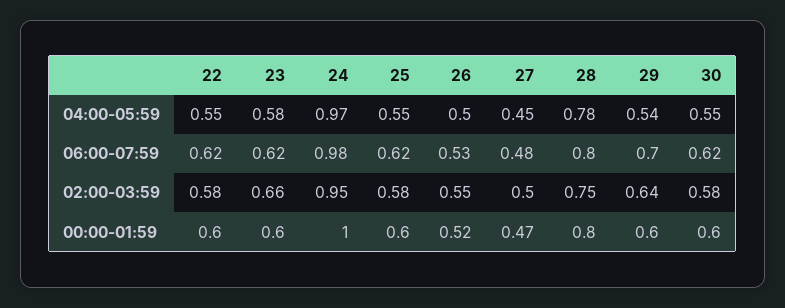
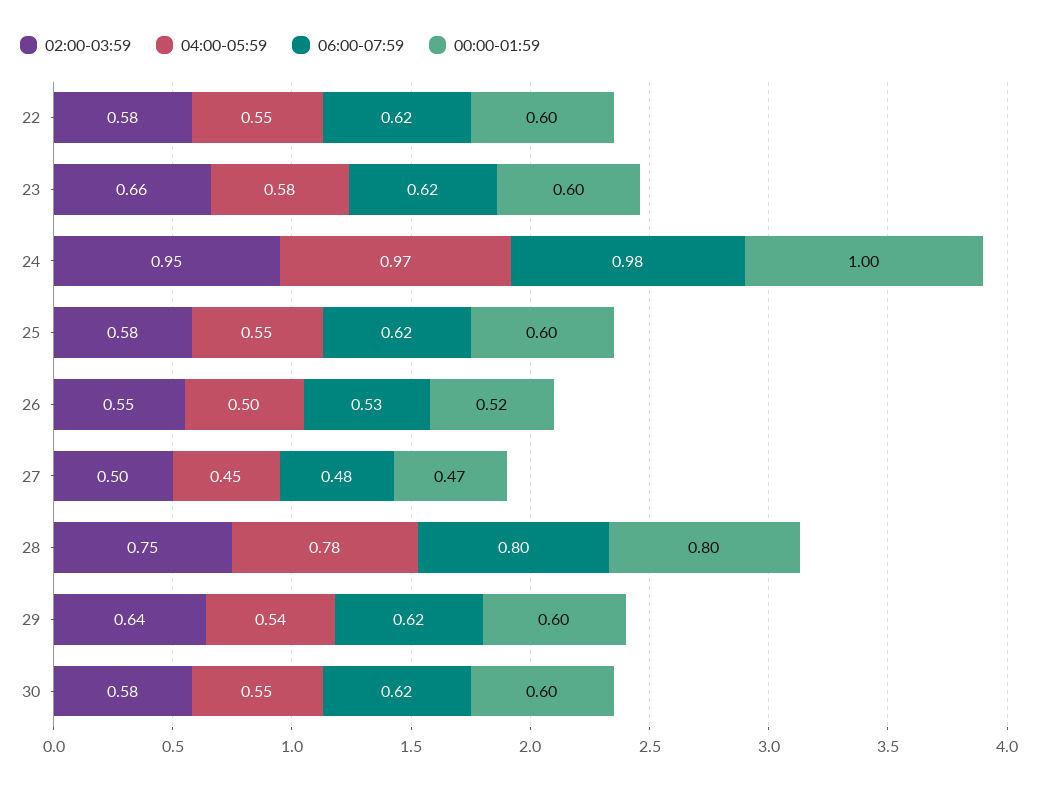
  {
    "04:00-05:59": {
      "22": 0.55,
      "23": 0.58,
      "24": 0.97,
      "25": 0.55,
      "26": 0.5,
      "27": 0.45,
      "28": 0.78,
      "29": 0.54,
      "30": 0.55
    },
    "06:00-07:59": {
      "22": 0.62,
      "23": 0.62,
      "24": 0.98,
      "25": 0.62,
      "26": 0.53,
      "27": 0.48,
      "28": 0.8,
-     "29": 0.7,
+     "29": 0.62,
      "30": 0.62
    },
    "02:00-03:59": {
      "22": 0.58,
      "23": 0.66,
      "24": 0.95,
      "25": 0.58,
      "26": 0.55,
      "27": 0.5,
      "28": 0.75,
      "29": 0.64,
      "30": 0.58
    },
    "00:00-01:59": {
      "22": 0.6,
      "23": 0.6,
      "24": 1,
      "25": 0.6,
      "26": 0.52,
      "27": 0.47,
      "28": 0.8,
      "29": 0.6,
      "30": 0.6
    }
  }

